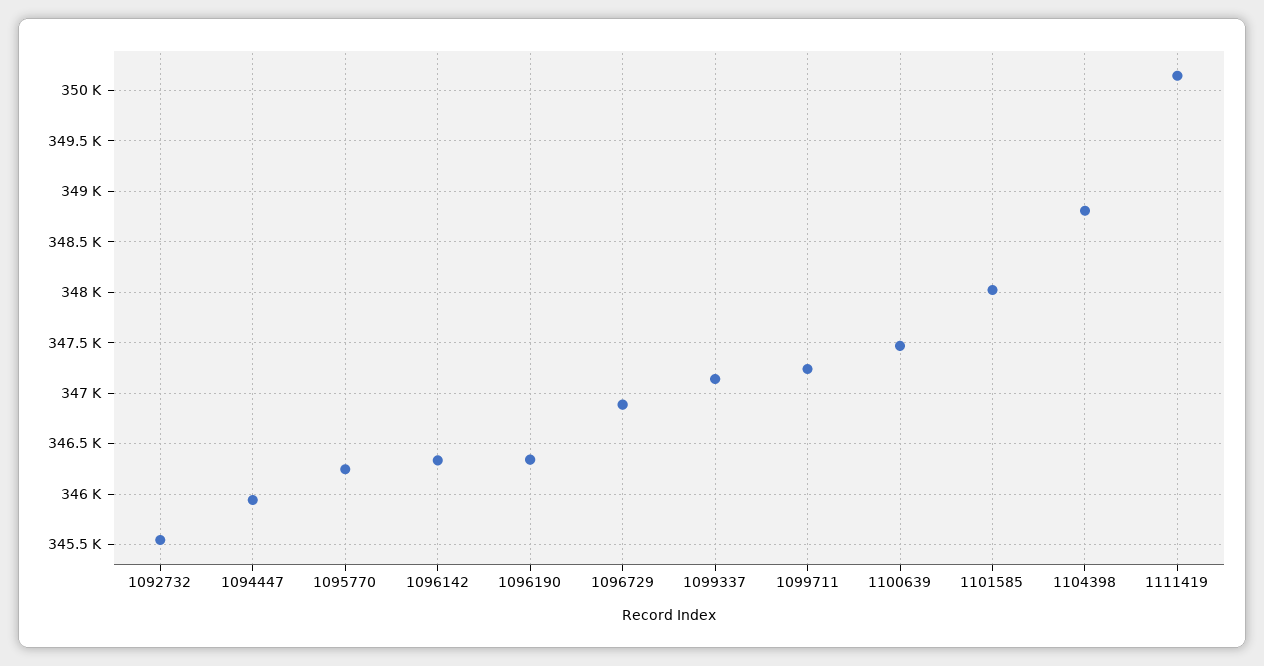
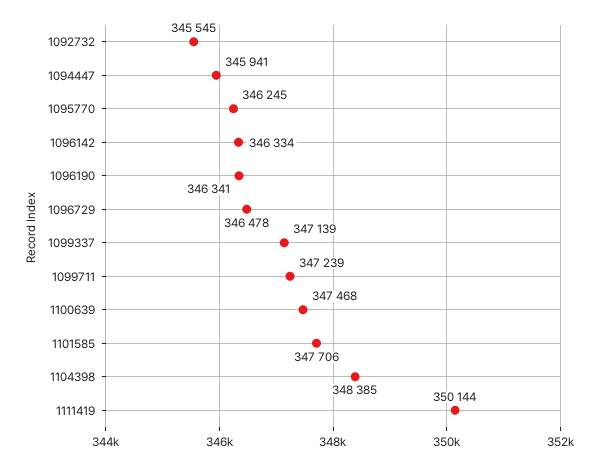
  {
    "1092732": 345545,
    "1094447": 345941,
    "1095770": 346245,
    "1096142": 346334,
    "1096190": 346341,
-   "1096729": 346900,
+   "1096729": 346478,
    "1099337": 347139,
    "1099711": 347239,
    "1100639": 347468,
-   "1101585": 348000,
+   "1101585": 347706,
-   "1104398": 348800,
+   "1104398": 348385,
    "1111419": 350144
  }

